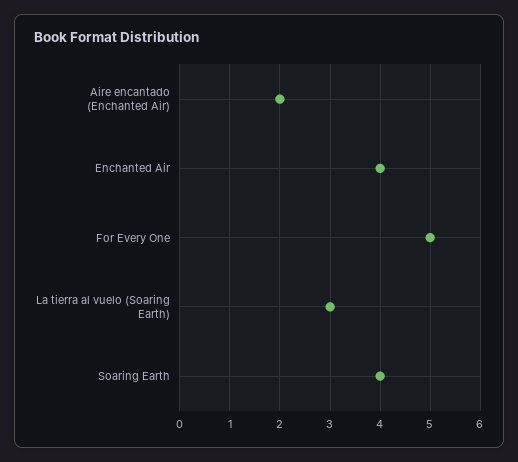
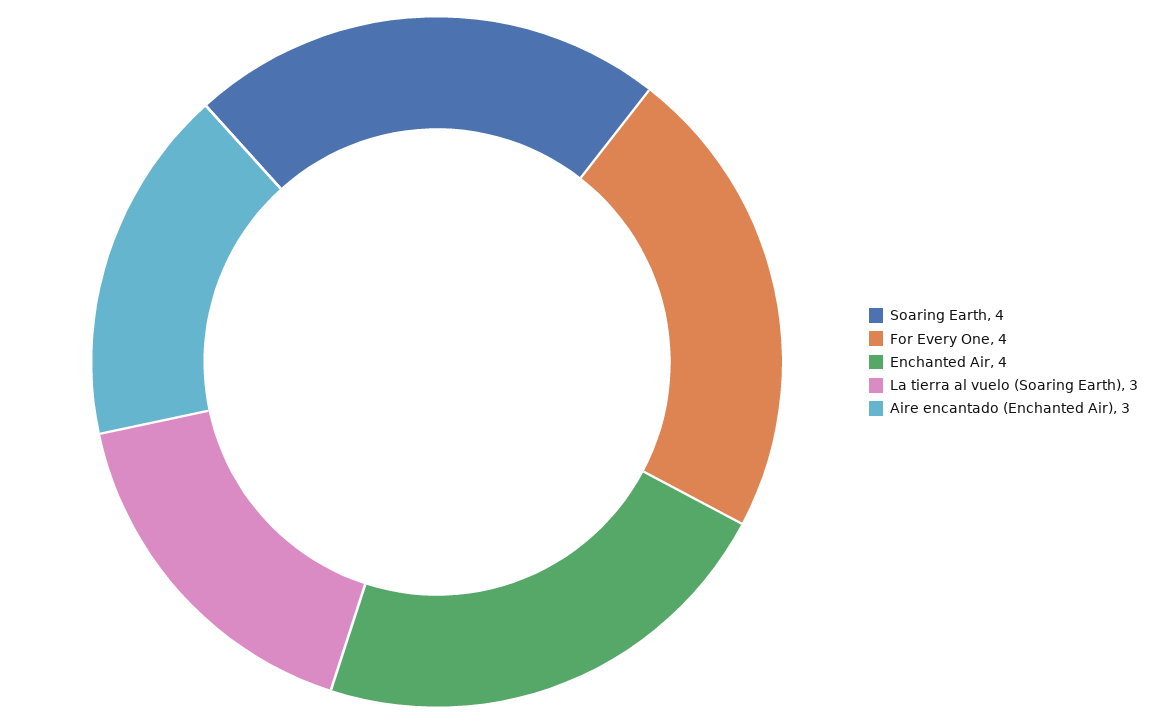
  {
-   "Aire encantado (Enchanted Air)": 2,
+   "Aire encantado (Enchanted Air)": 3,
    "Enchanted Air": 4,
-   "For Every One": 5,
+   "For Every One": 4,
    "La tierra al vuelo (Soaring Earth)": 3,
    "Soaring Earth": 4
  }

